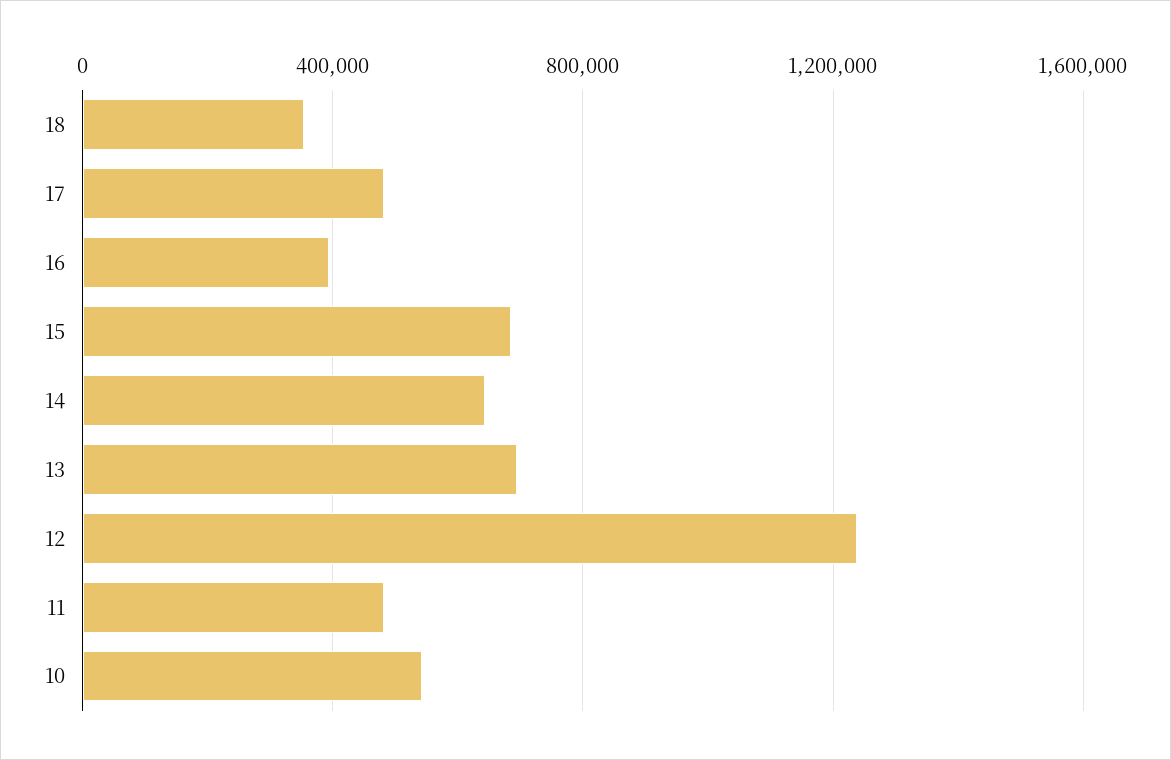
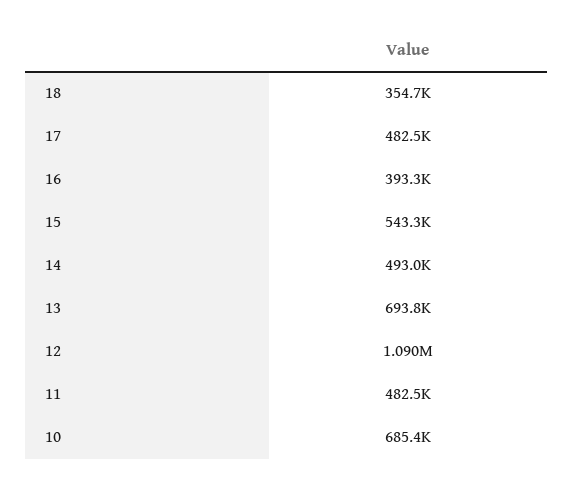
  {
    "18": 354700,
    "17": 482500,
    "16": 393300,
-   "15": 700000,
+   "15": 543300,
-   "14": 650000,
+   "14": 493000,
    "13": 693800,
-   "12": 1250000,
+   "12": 1090000,
    "11": 482500,
-   "10": 550000
+   "10": 685400
  }

